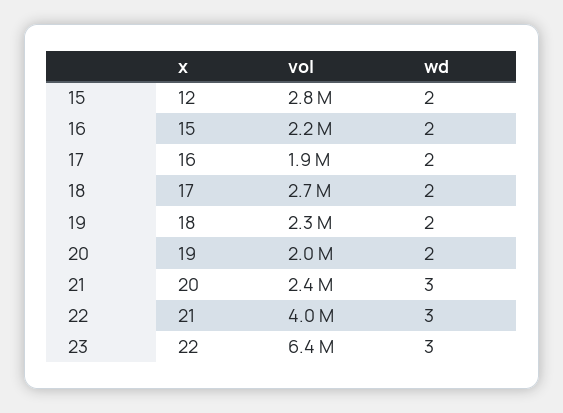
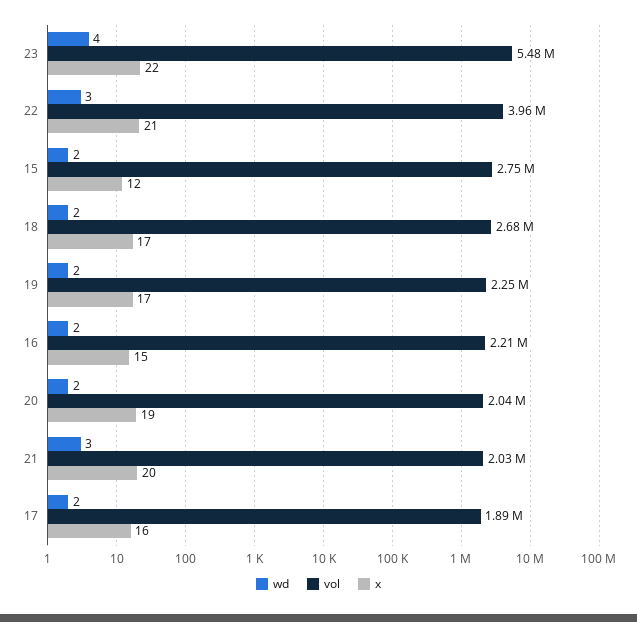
  {
    "x": {
      "15": 12,
      "16": 15,
      "17": 16,
      "18": 17,
-     "19": 18,
+     "19": 17,
      "20": 19,
      "21": 20,
      "22": 21,
      "23": 22
    },
    "vol": {
      "15": 2750000,
      "16": 2210000,
      "17": 1890000,
      "18": 2680000,
      "19": 2250000,
      "20": 2040000,
-     "21": 2400000,
+     "21": 2030000,
      "22": 3960000,
-     "23": 6400000
+     "23": 5480000
    },
    "wd": {
      "15": 2,
      "16": 2,
      "17": 2,
      "18": 2,
      "19": 2,
      "20": 2,
      "21": 3,
      "22": 3,
-     "23": 3
+     "23": 4
    }
  }

